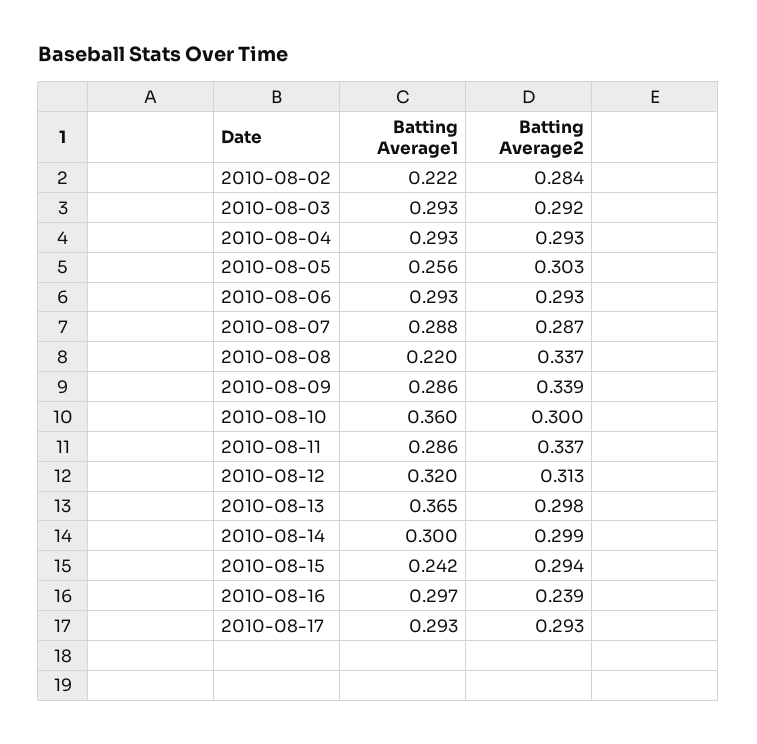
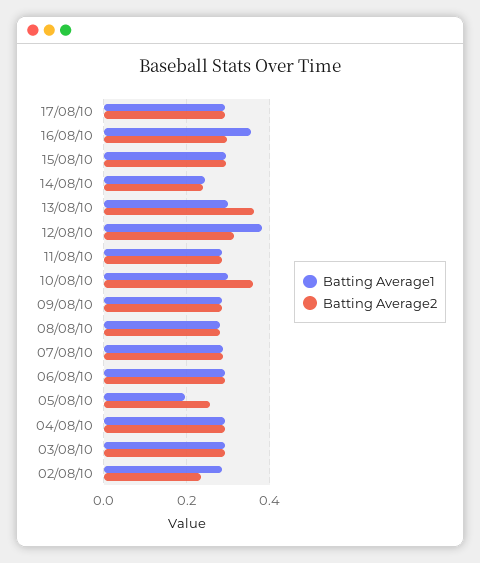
  {
    "Batting Average1": {
-     "2010-08-02": 0.222,
+     "2010-08-02": 0.28,
      "2010-08-03": 0.293,
      "2010-08-04": 0.293,
-     "2010-08-05": 0.256,
+     "2010-08-05": 0.2,
      "2010-08-06": 0.293,
      "2010-08-07": 0.288,
-     "2010-08-08": 0.22,
+     "2010-08-08": 0.28,
      "2010-08-09": 0.286,
-     "2010-08-10": 0.36,
+     "2010-08-10": 0.3,
      "2010-08-11": 0.286,
-     "2010-08-12": 0.32,
+     "2010-08-12": 0.38,
-     "2010-08-13": 0.365,
+     "2010-08-13": 0.3,
-     "2010-08-14": 0.3,
+     "2010-08-14": 0.24,
-     "2010-08-15": 0.242,
+     "2010-08-15": 0.3,
-     "2010-08-16": 0.297,
+     "2010-08-16": 0.36,
      "2010-08-17": 0.293
    },
    "Batting Average2": {
-     "2010-08-02": 0.284,
+     "2010-08-02": 0.24,
      "2010-08-03": 0.292,
      "2010-08-04": 0.293,
-     "2010-08-05": 0.303,
+     "2010-08-05": 0.26,
      "2010-08-06": 0.293,
      "2010-08-07": 0.287,
-     "2010-08-08": 0.337,
+     "2010-08-08": 0.28,
-     "2010-08-09": 0.339,
+     "2010-08-09": 0.28,
-     "2010-08-10": 0.3,
+     "2010-08-10": 0.36,
-     "2010-08-11": 0.337,
+     "2010-08-11": 0.28,
      "2010-08-12": 0.313,
-     "2010-08-13": 0.298,
+     "2010-08-13": 0.36,
-     "2010-08-14": 0.299,
+     "2010-08-14": 0.24,
      "2010-08-15": 0.294,
-     "2010-08-16": 0.239,
+     "2010-08-16": 0.3,
      "2010-08-17": 0.293
    }
  }

